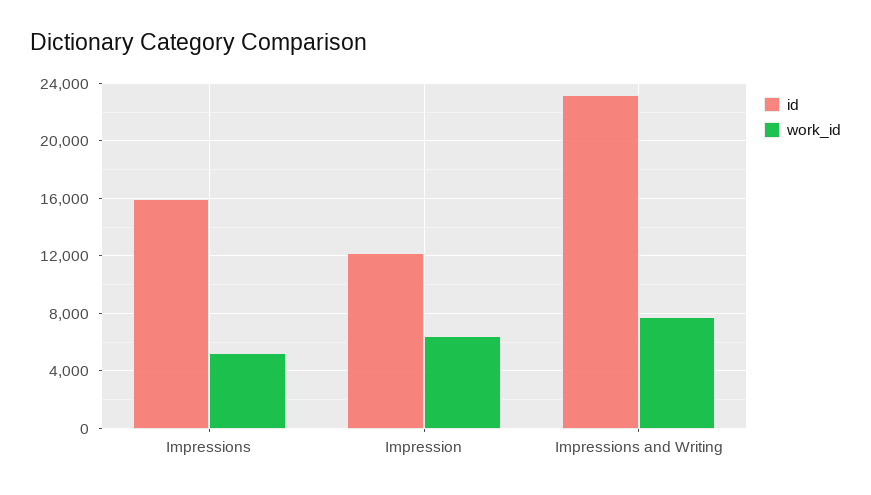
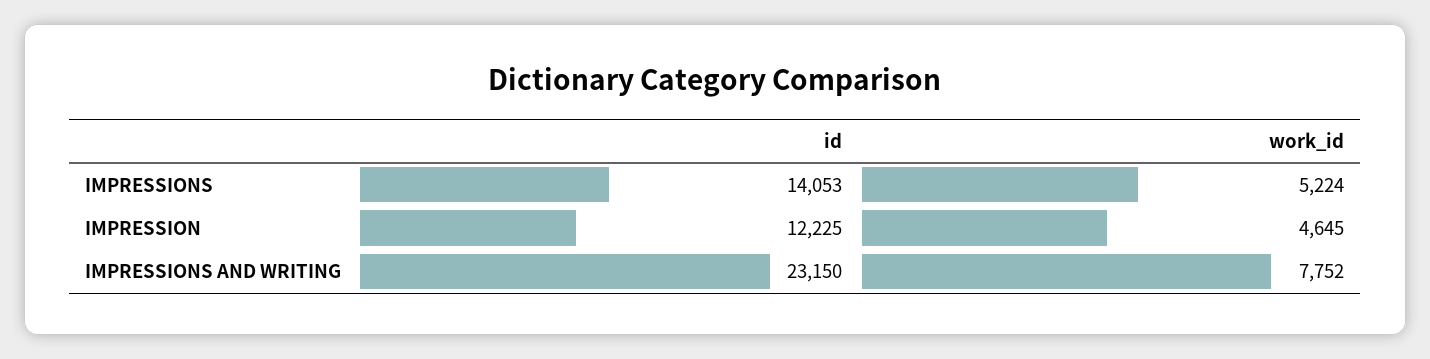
  {
    "id": {
-     "Impressions": 16000,
+     "Impressions": 14053,
      "Impression": 12225,
      "Impressions and Writing": 23150
    },
    "work_id": {
      "Impressions": 5224,
-     "Impression": 6500,
+     "Impression": 4645,
      "Impressions and Writing": 7752
    }
  }

